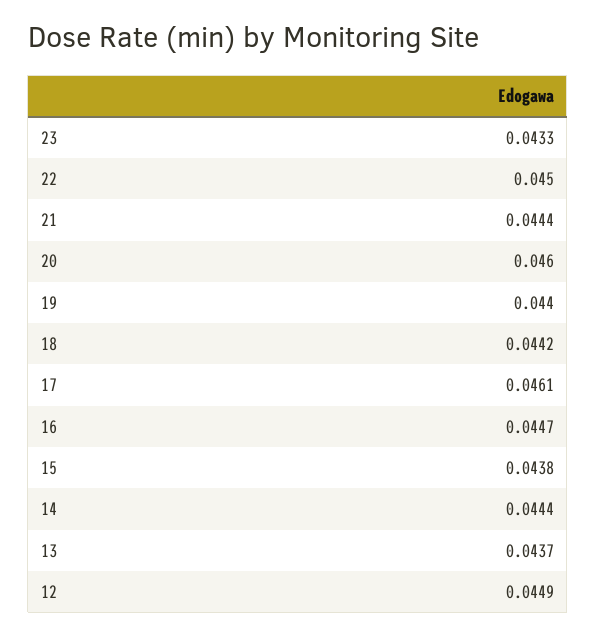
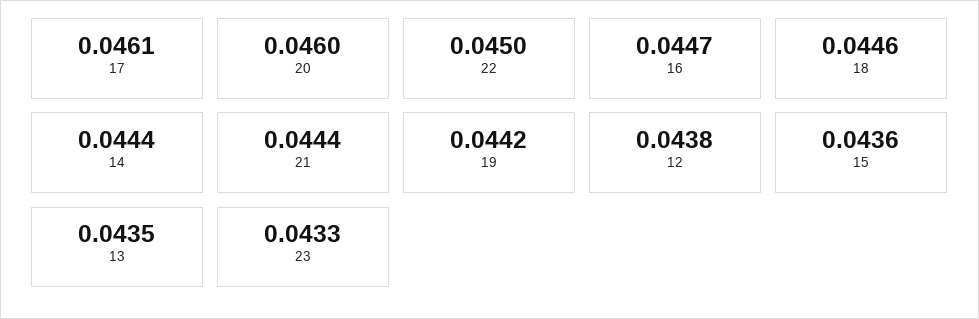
  {
    "23": 0.0433,
    "22": 0.045,
    "21": 0.0444,
    "20": 0.046,
-   "19": 0.044,
+   "19": 0.0442,
-   "18": 0.0442,
+   "18": 0.0446,
    "17": 0.0461,
    "16": 0.0447,
-   "15": 0.0438,
+   "15": 0.0436,
    "14": 0.0444,
-   "13": 0.0437,
+   "13": 0.0435,
-   "12": 0.0449
+   "12": 0.0438
  }

